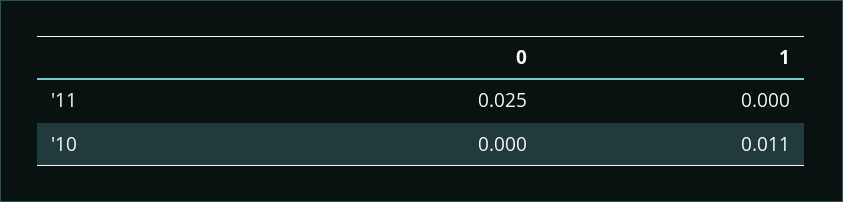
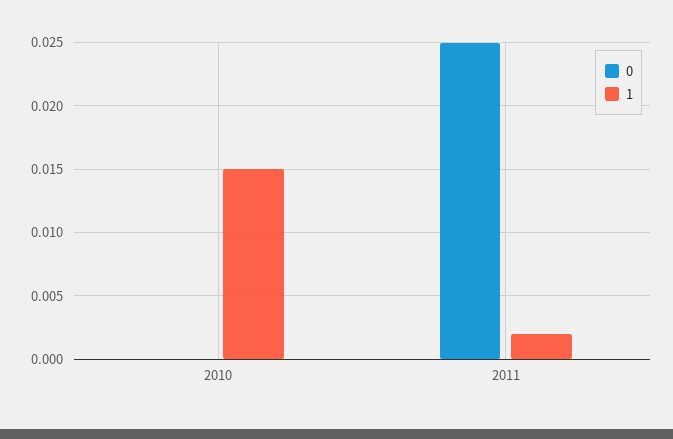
  {
    "0": {
      "'11": 0.025,
      "'10": 0
    },
    "1": {
-     "'11": 0,
+     "'11": 0.002,
-     "'10": 0.011
+     "'10": 0.015
    }
  }

